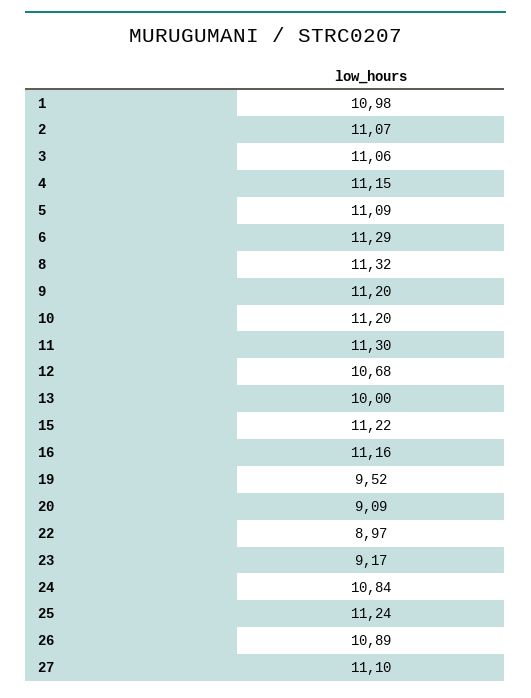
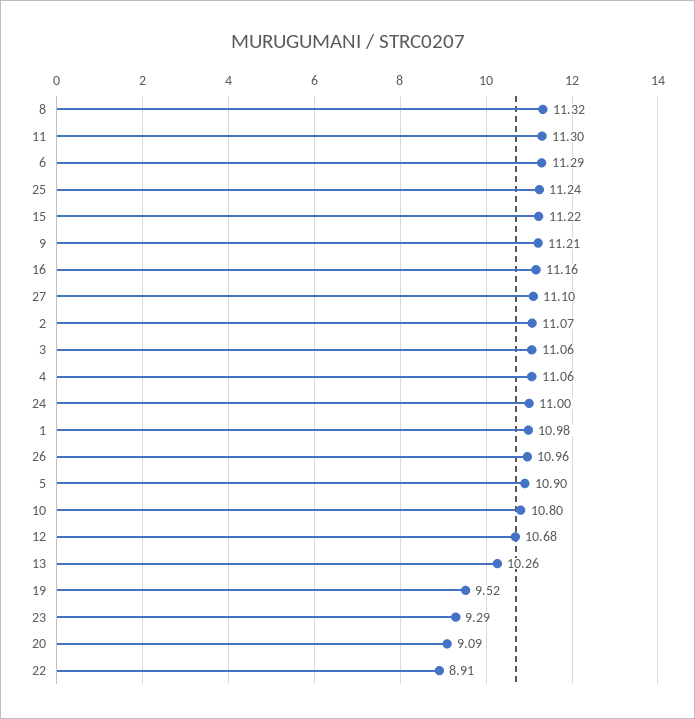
  {
    "1": 10.98,
    "2": 11.07,
    "3": 11.06,
-   "4": 11.15,
+   "4": 11.06,
-   "5": 11.09,
+   "5": 10.9,
    "6": 11.29,
    "8": 11.32,
-   "9": 11.2,
+   "9": 11.21,
-   "10": 11.2,
+   "10": 10.8,
    "11": 11.3,
    "12": 10.68,
-   "13": 10,
+   "13": 10.26,
    "15": 11.22,
    "16": 11.16,
    "19": 9.52,
    "20": 9.09,
-   "22": 8.97,
+   "22": 8.91,
-   "23": 9.17,
+   "23": 9.29,
-   "24": 10.84,
+   "24": 11,
    "25": 11.24,
-   "26": 10.89,
+   "26": 10.96,
    "27": 11.1
  }

